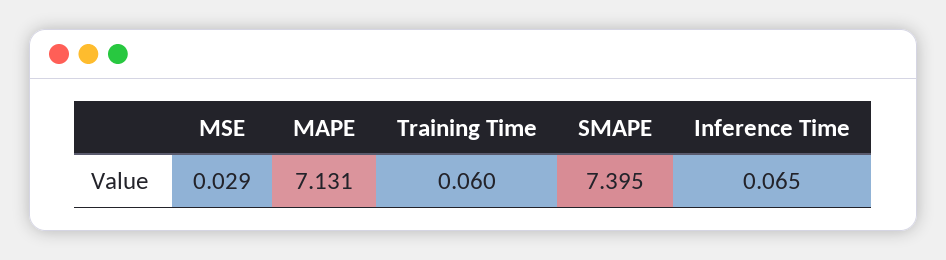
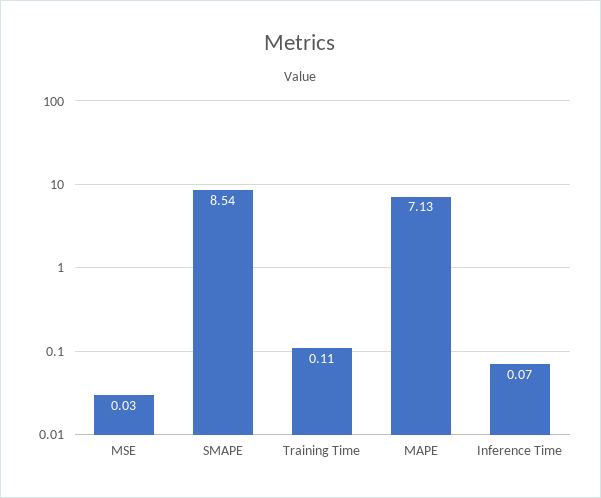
  {
    "MSE": 0.029,
    "MAPE": 7.131,
-   "Training Time": 0.06,
+   "Training Time": 0.11,
-   "SMAPE": 7.395,
+   "SMAPE": 8.54,
    "Inference Time": 0.065
  }

